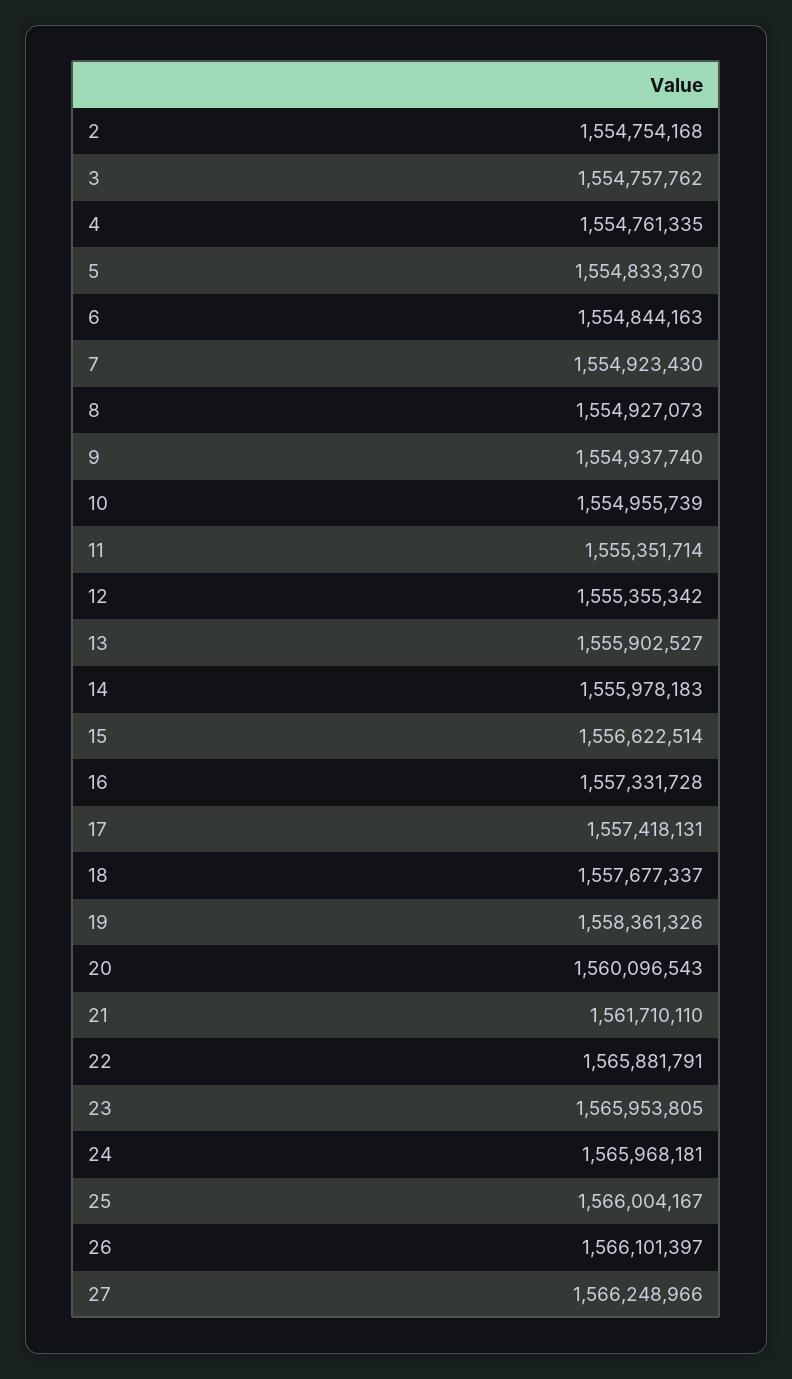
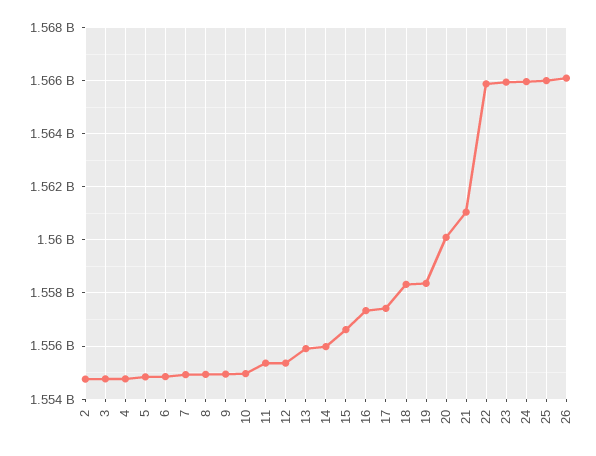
  {
    "2": 1554754168,
    "3": 1554757762,
    "4": 1554761335,
    "5": 1554833370,
    "6": 1554844163,
    "7": 1554923430,
    "8": 1554927073,
    "9": 1554937740,
    "10": 1554955739,
    "11": 1555351714,
    "12": 1555355342,
    "13": 1555902527,
    "14": 1555978183,
    "15": 1556622514,
    "16": 1557331728,
    "17": 1557418131,
-   "18": 1557677337,
+   "18": 1558250000,
    "19": 1558361326,
    "20": 1560096543,
-   "21": 1561710110,
+   "21": 1561000000,
    "22": 1565881791,
    "23": 1565953805,
    "24": 1565968181,
    "25": 1566004167,
-   "26": 1566101397,
+   "26": 1566101397
-   "27": 1566248966
  }

